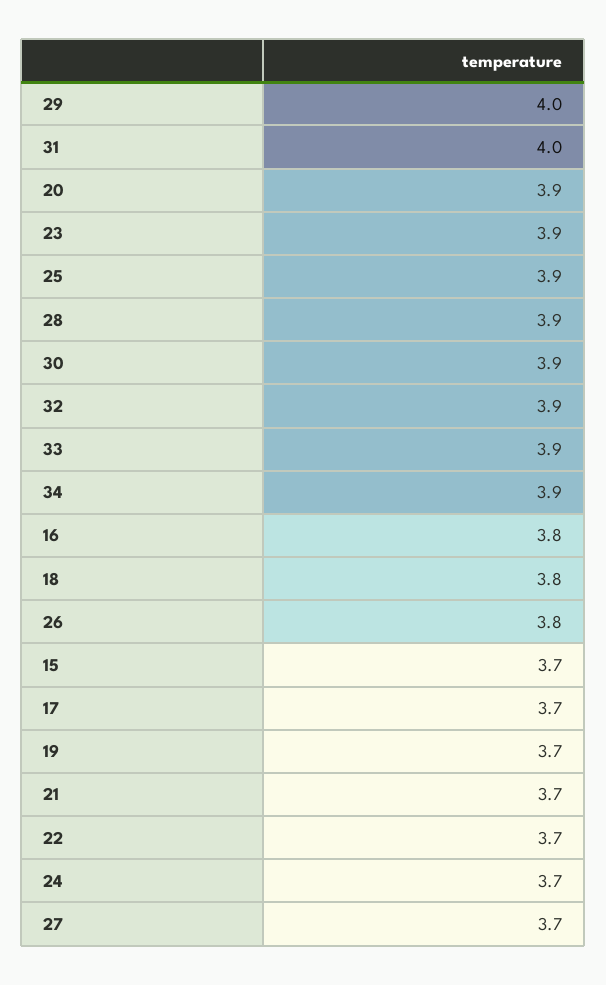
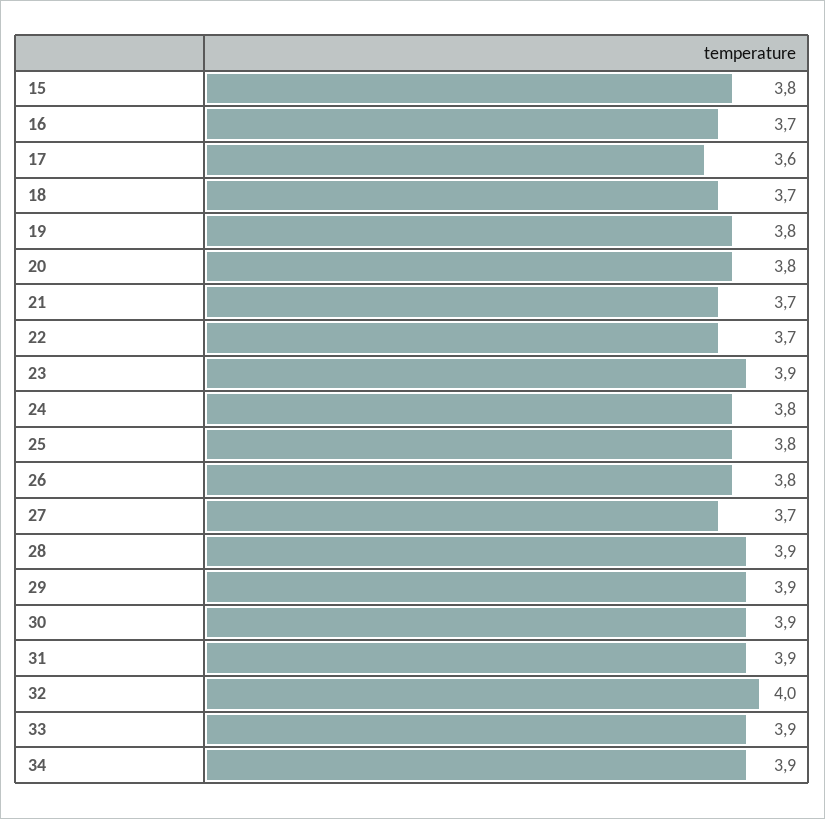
  {
-   "29": 4,
+   "29": 3.9,
-   "31": 4,
+   "31": 3.9,
-   "20": 3.9,
+   "20": 3.8,
    "23": 3.9,
-   "25": 3.9,
+   "25": 3.8,
    "28": 3.9,
    "30": 3.9,
-   "32": 3.9,
+   "32": 4,
    "33": 3.9,
    "34": 3.9,
-   "16": 3.8,
+   "16": 3.7,
-   "18": 3.8,
+   "18": 3.7,
    "26": 3.8,
-   "15": 3.7,
+   "15": 3.8,
-   "17": 3.7,
+   "17": 3.6,
-   "19": 3.7,
+   "19": 3.8,
    "21": 3.7,
    "22": 3.7,
-   "24": 3.7,
+   "24": 3.8,
    "27": 3.7
  }

